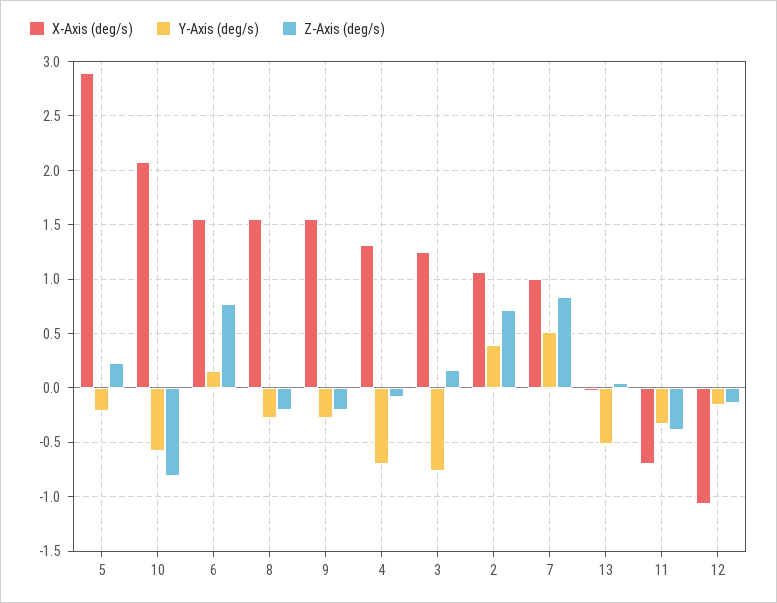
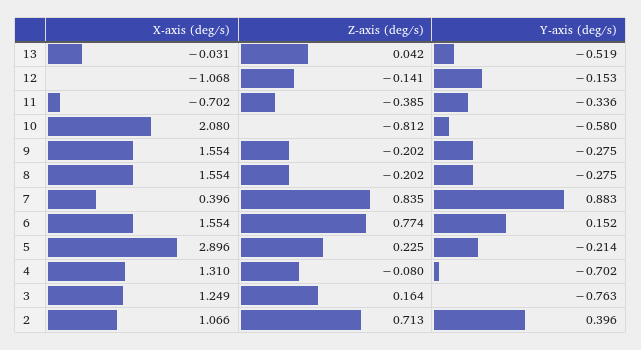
  {
    "X-Axis (deg/s)": {
      "5": 2.896,
      "10": 2.08,
      "6": 1.554,
      "8": 1.554,
      "9": 1.554,
      "4": 1.31,
      "3": 1.249,
      "2": 1.066,
-     "7": 1,
+     "7": 0.396,
      "13": -0.031,
      "11": -0.702,
      "12": -1.068
    },
    "Y-Axis (deg/s)": {
      "5": -0.214,
      "10": -0.58,
      "6": 0.152,
      "8": -0.275,
      "9": -0.275,
      "4": -0.702,
      "3": -0.763,
      "2": 0.396,
-     "7": 0.5,
+     "7": 0.883,
      "13": -0.519,
      "11": -0.336,
      "12": -0.153
    },
    "Z-Axis (deg/s)": {
      "5": 0.225,
      "10": -0.812,
      "6": 0.774,
      "8": -0.202,
      "9": -0.202,
      "4": -0.08,
      "3": 0.164,
      "2": 0.713,
      "7": 0.835,
      "13": 0.042,
      "11": -0.385,
      "12": -0.141
    }
  }

